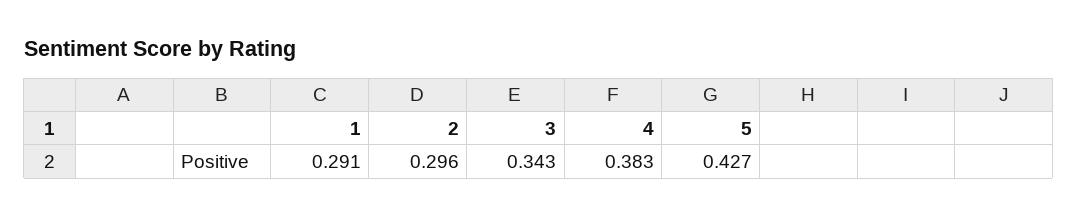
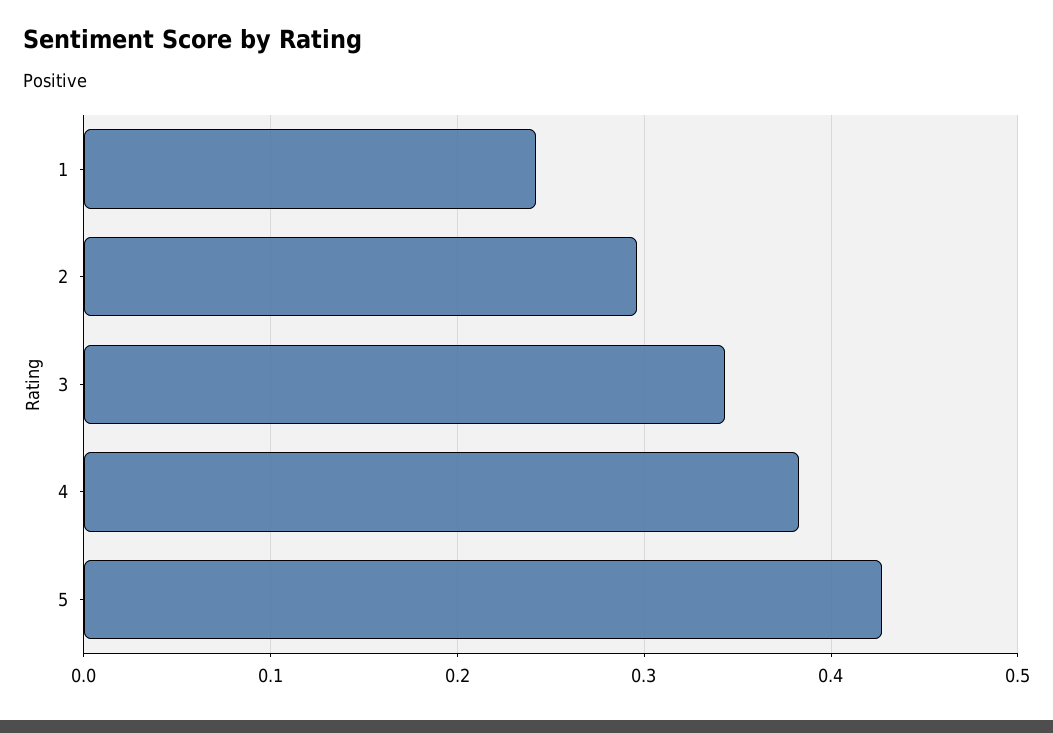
  {
-   "1": 0.291,
+   "1": 0.24,
    "2": 0.296,
    "3": 0.343,
    "4": 0.383,
    "5": 0.427
  }

